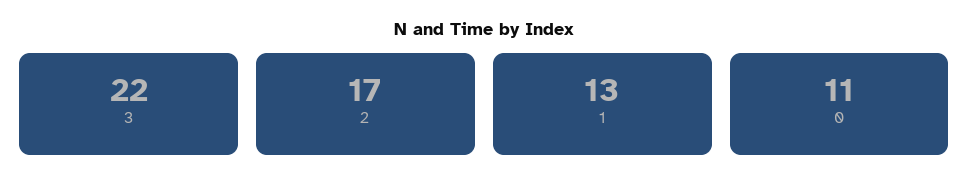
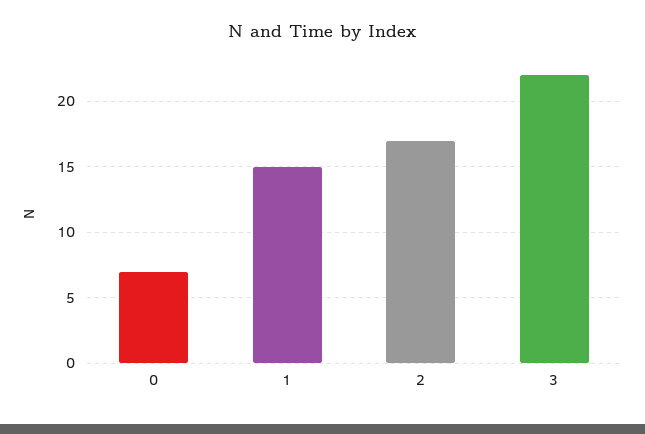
  {
    "3": 22,
    "2": 17,
-   "1": 13,
+   "1": 15,
-   "0": 11
+   "0": 7
  }

